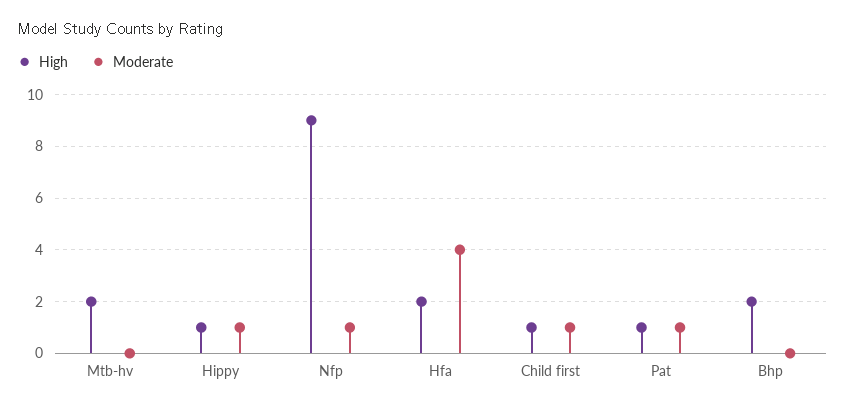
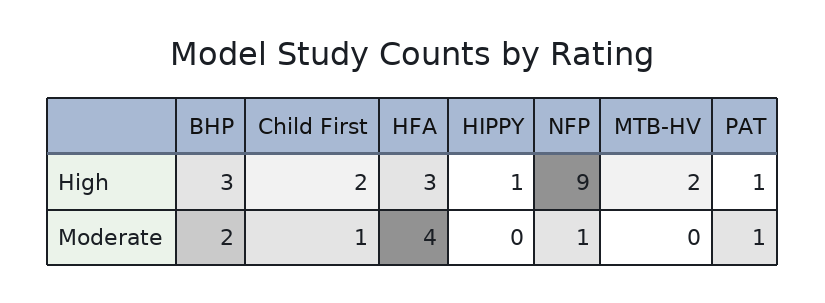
  {
    "High": {
      "Mtb-hv": 2,
      "Hippy": 1,
      "Nfp": 9,
-     "Hfa": 2,
+     "Hfa": 3,
-     "Child first": 1,
+     "Child first": 2,
      "Pat": 1,
-     "Bhp": 2
+     "Bhp": 3
    },
    "Moderate": {
      "Mtb-hv": 0,
-     "Hippy": 1,
+     "Hippy": 0,
      "Nfp": 1,
      "Hfa": 4,
      "Child first": 1,
      "Pat": 1,
-     "Bhp": 0
+     "Bhp": 2
    }
  }

